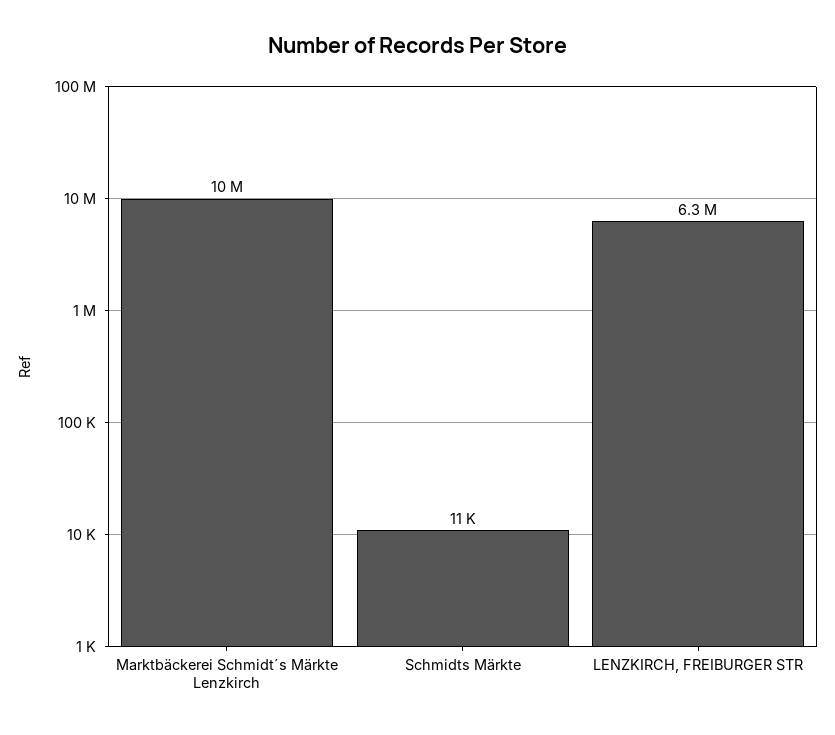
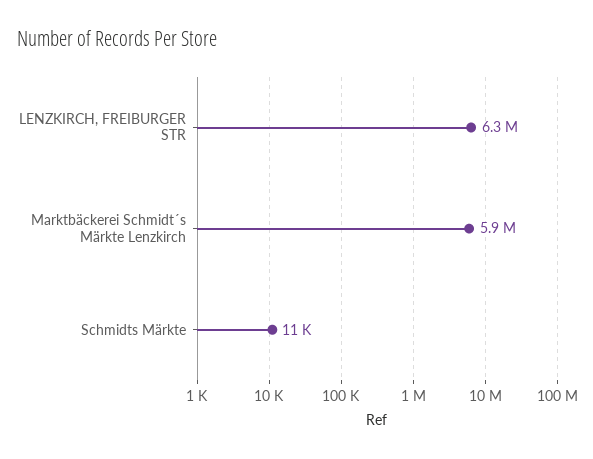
  {
-   "Marktbäckerei Schmidt´s Märkte Lenzkirch": 10000000,
+   "Marktbäckerei Schmidt´s Märkte Lenzkirch": 5900000,
    "Schmidts Märkte": 11000,
    "LENZKIRCH, FREIBURGER STR": 6300000
  }

